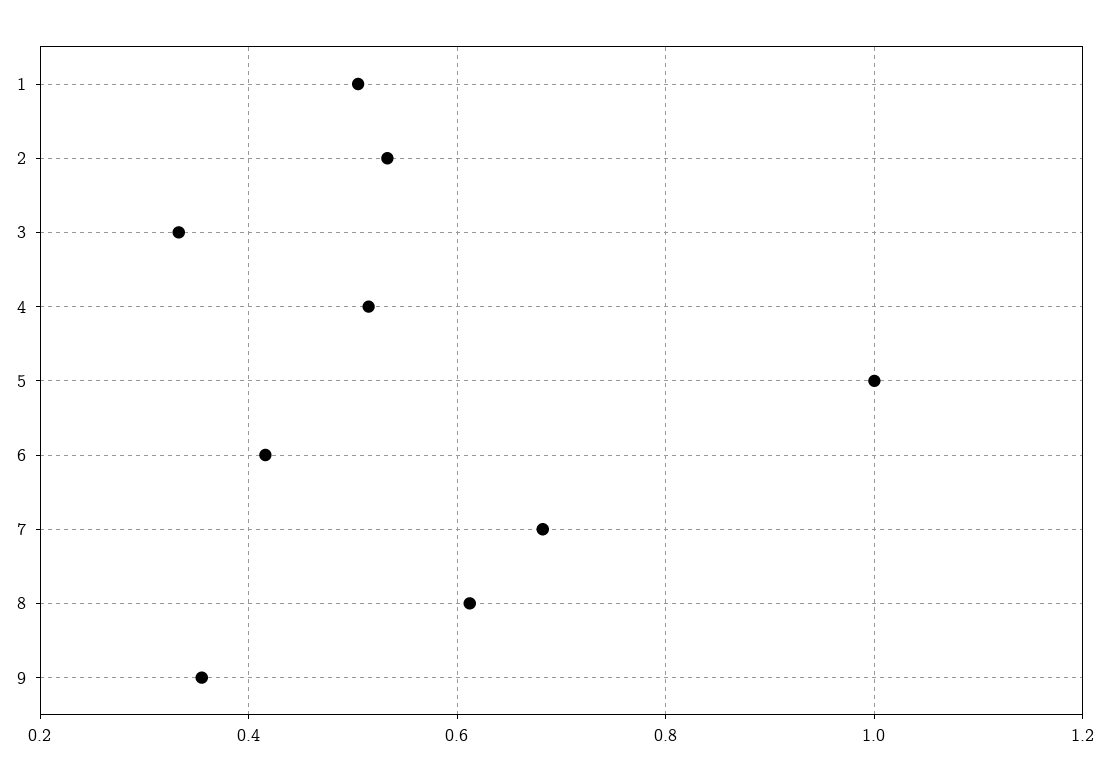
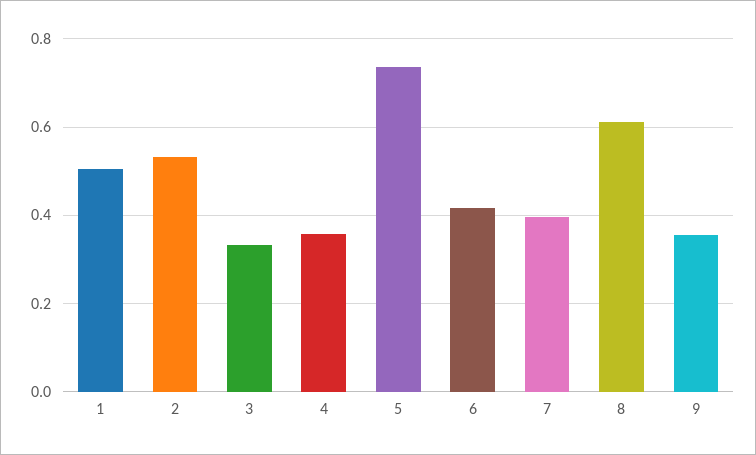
  {
    "1": 0.5,
    "2": 0.54,
    "3": 0.34,
-   "4": 0.52,
+   "4": 0.36,
-   "5": 1,
+   "5": 0.74,
    "6": 0.42,
-   "7": 0.68,
+   "7": 0.4,
    "8": 0.62,
    "9": 0.36
  }

